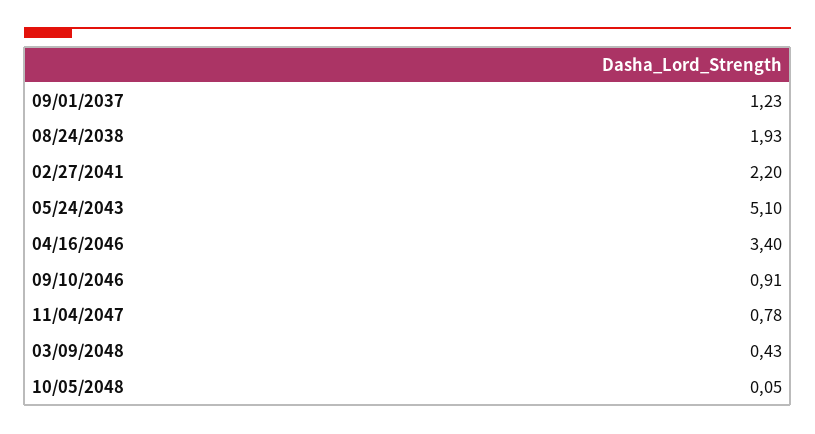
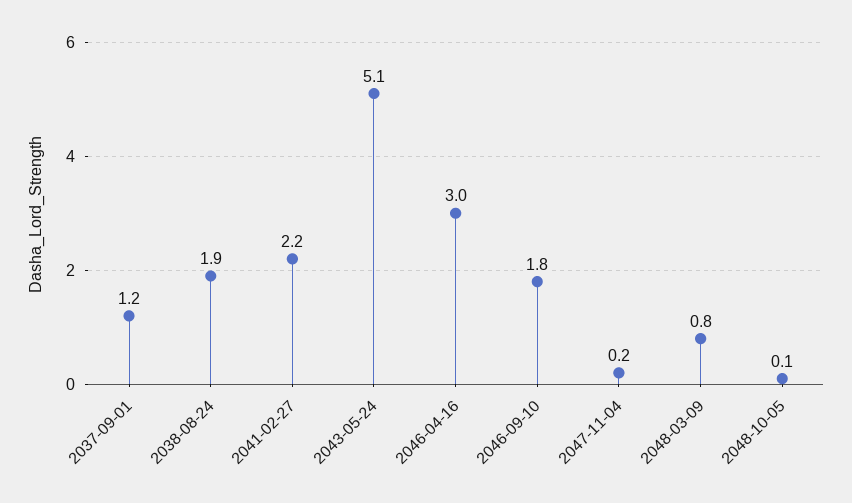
  {
    "09/01/2037": 1.23,
    "08/24/2038": 1.93,
    "02/27/2041": 2.2,
    "05/24/2043": 5.1,
-   "04/16/2046": 3.4,
+   "04/16/2046": 3,
-   "09/10/2046": 0.91,
+   "09/10/2046": 1.8,
-   "11/04/2047": 0.78,
+   "11/04/2047": 0.2,
-   "03/09/2048": 0.43,
+   "03/09/2048": 0.8,
    "10/05/2048": 0.05
  }

